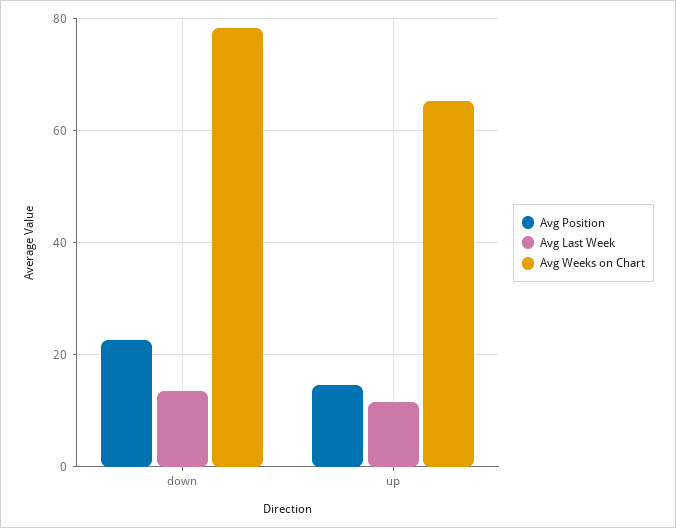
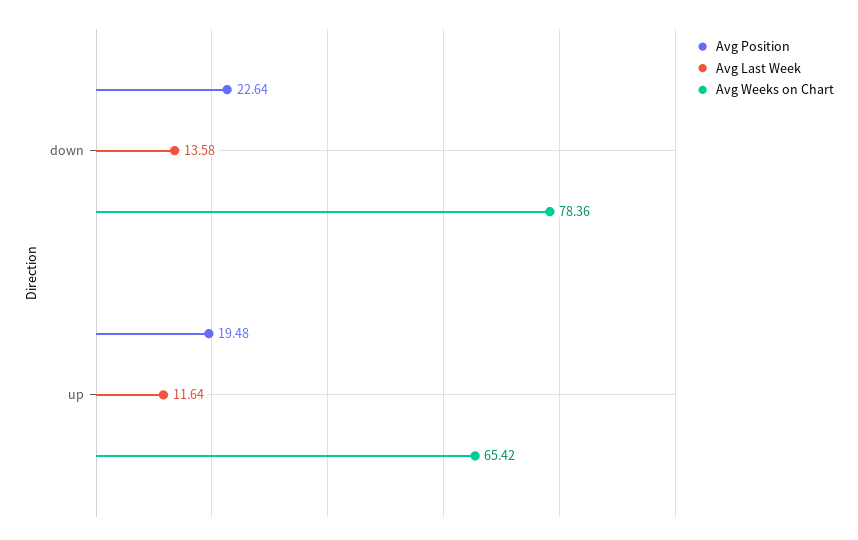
  {
    "Avg Position": {
      "down": 22.64,
-     "up": 14
+     "up": 19.48
    },
    "Avg Last Week": {
      "down": 13.58,
      "up": 11.64
    },
    "Avg Weeks on Chart": {
      "down": 78.36,
      "up": 65.42
    }
  }

